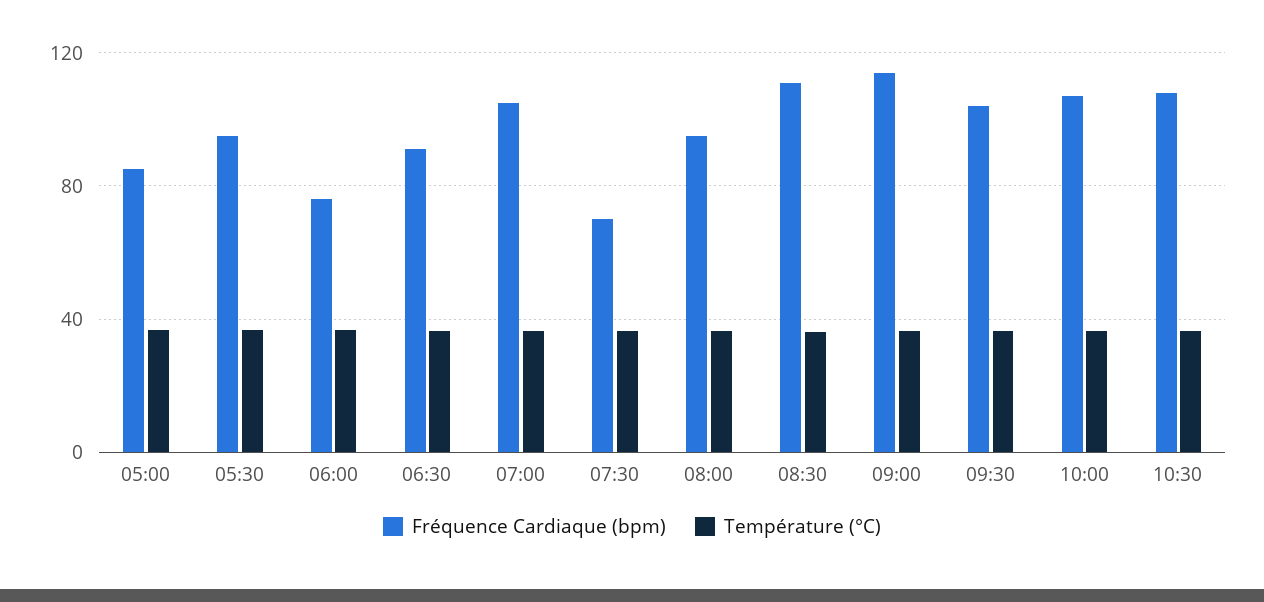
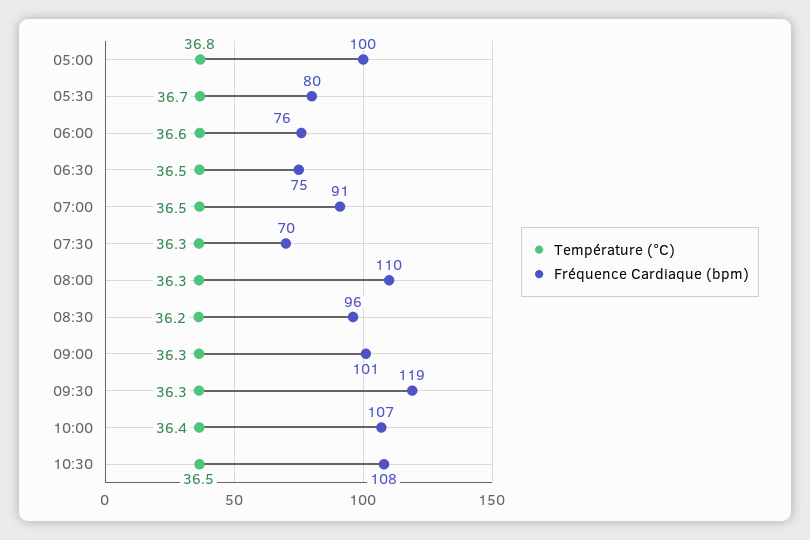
  {
    "Fréquence Cardiaque (bpm)": {
-     "05:00": 85,
+     "05:00": 100,
-     "05:30": 95,
+     "05:30": 80,
      "06:00": 76,
-     "06:30": 90,
+     "06:30": 75,
-     "07:00": 105,
+     "07:00": 91,
      "07:30": 70,
-     "08:00": 95,
+     "08:00": 110,
-     "08:30": 110,
+     "08:30": 96,
-     "09:00": 115,
+     "09:00": 101,
-     "09:30": 105,
+     "09:30": 119,
      "10:00": 107,
      "10:30": 108
    },
    "Température (°C)": {
      "05:00": 36.8,
      "05:30": 36.7,
      "06:00": 36.6,
      "06:30": 36.5,
      "07:00": 36.5,
      "07:30": 36.3,
      "08:00": 36.3,
      "08:30": 36.2,
      "09:00": 36.3,
      "09:30": 36.3,
      "10:00": 36.4,
      "10:30": 36.5
    }
  }

